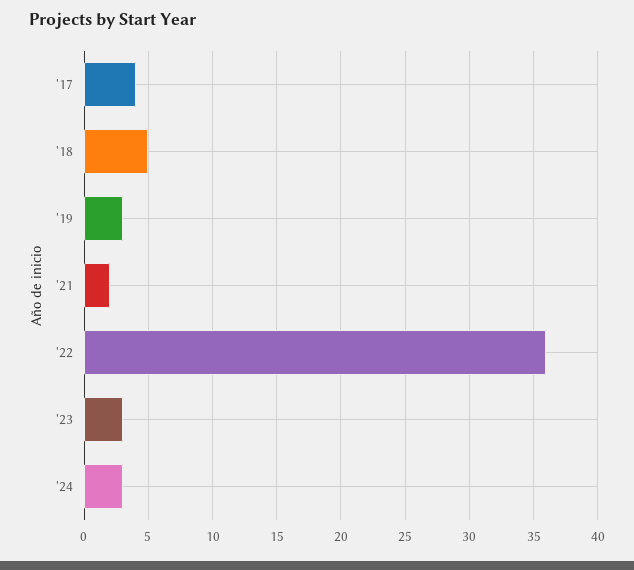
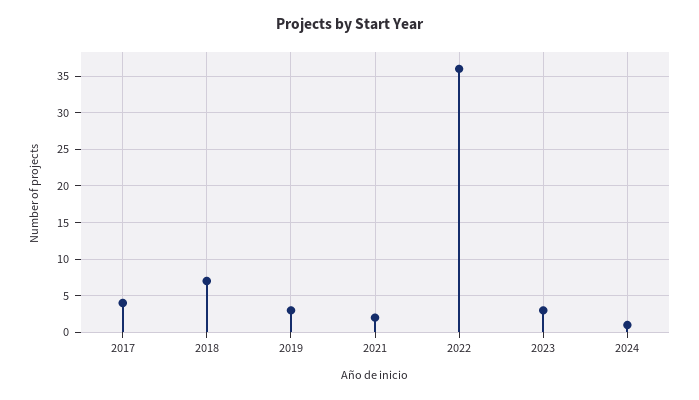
  {
    "'17": 4,
-   "'18": 5,
+   "'18": 7,
    "'19": 3,
    "'21": 2,
    "'22": 36,
    "'23": 3,
-   "'24": 3
+   "'24": 1
  }

